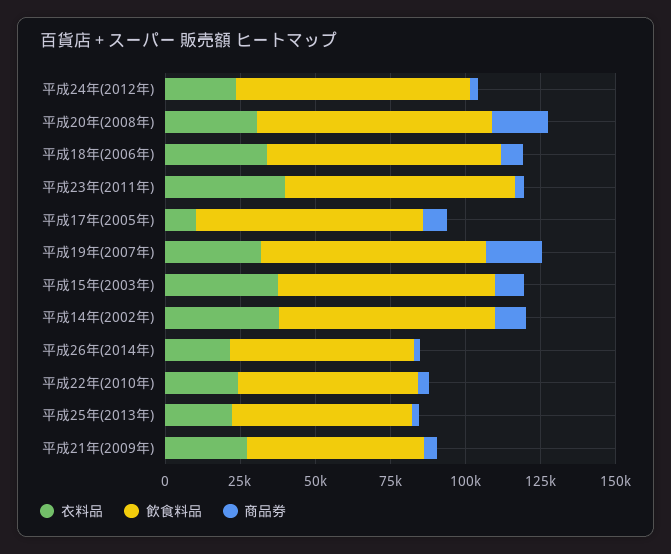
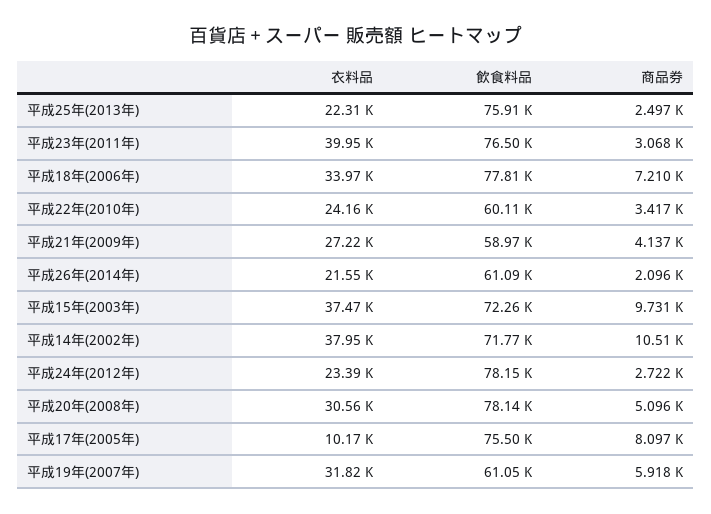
  {
    "衣料品": {
      "平成24年(2012年)": 23390,
      "平成20年(2008年)": 30560,
      "平成18年(2006年)": 33970,
      "平成23年(2011年)": 39950,
      "平成17年(2005年)": 10170,
      "平成19年(2007年)": 31820,
      "平成15年(2003年)": 37470,
      "平成14年(2002年)": 37950,
      "平成26年(2014年)": 21550,
      "平成22年(2010年)": 24160,
      "平成25年(2013年)": 22310,
      "平成21年(2009年)": 27220
    },
    "飲食料品": {
      "平成24年(2012年)": 78150,
      "平成20年(2008年)": 78140,
      "平成18年(2006年)": 77810,
      "平成23年(2011年)": 76500,
      "平成17年(2005年)": 75500,
-     "平成19年(2007年)": 75000,
+     "平成19年(2007年)": 61050,
      "平成15年(2003年)": 72260,
      "平成14年(2002年)": 71770,
      "平成26年(2014年)": 61090,
      "平成22年(2010年)": 60110,
-     "平成25年(2013年)": 60000,
+     "平成25年(2013年)": 75910,
      "平成21年(2009年)": 58970
    },
    "商品券": {
      "平成24年(2012年)": 2722,
-     "平成20年(2008年)": 20000,
+     "平成20年(2008年)": 5096,
      "平成18年(2006年)": 7210,
      "平成23年(2011年)": 3068,
      "平成17年(2005年)": 8097,
-     "平成19年(2007年)": 20000,
+     "平成19年(2007年)": 5918,
      "平成15年(2003年)": 9731,
      "平成14年(2002年)": 10510,
      "平成26年(2014年)": 2096,
      "平成22年(2010年)": 3417,
      "平成25年(2013年)": 2497,
      "平成21年(2009年)": 4137
    }
  }

